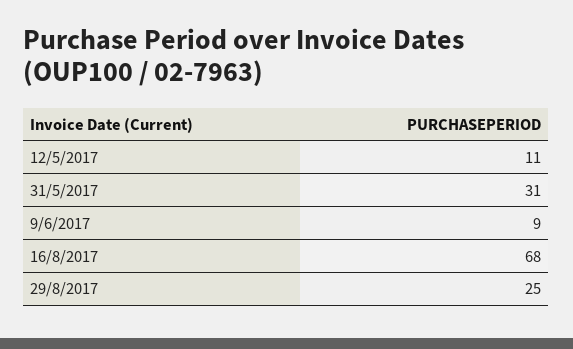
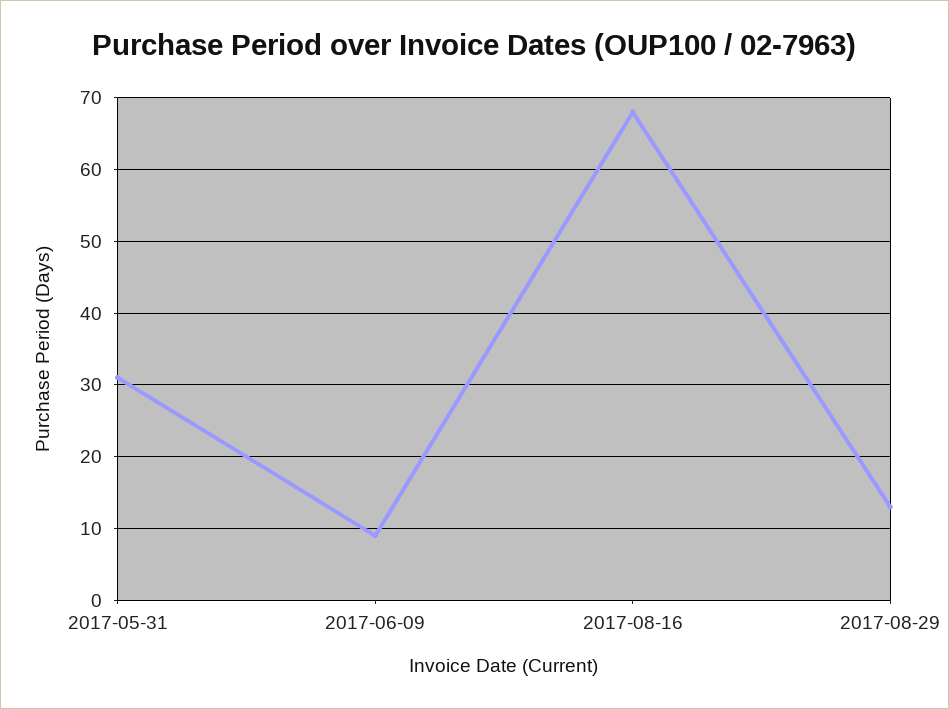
  {
-   "12/5/2017": 11,
    "31/5/2017": 31,
    "9/6/2017": 9,
    "16/8/2017": 68,
-   "29/8/2017": 25
+   "29/8/2017": 13
  }

